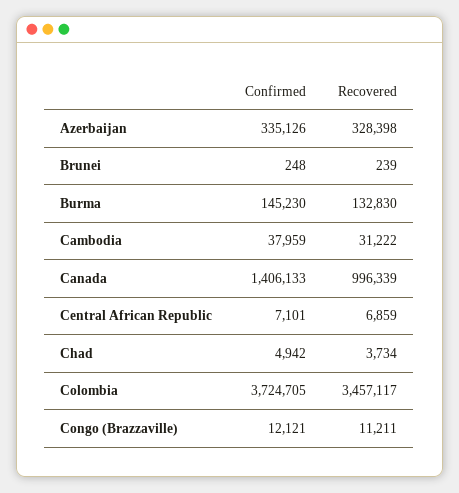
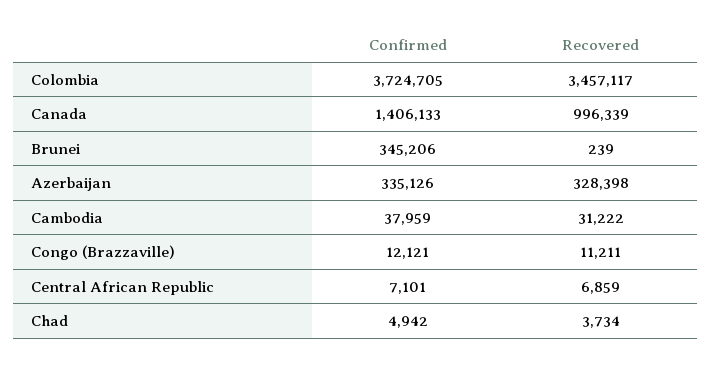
  {
    "Confirmed": {
      "Azerbaijan": 335126,
-     "Brunei": 248,
+     "Brunei": 345206,
-     "Burma": 145230,
      "Cambodia": 37959,
      "Canada": 1406133,
      "Central African Republic": 7101,
      "Chad": 4942,
      "Colombia": 3724705,
      "Congo (Brazzaville)": 12121
    },
    "Recovered": {
      "Azerbaijan": 328398,
      "Brunei": 239,
-     "Burma": 132830,
      "Cambodia": 31222,
      "Canada": 996339,
      "Central African Republic": 6859,
      "Chad": 3734,
      "Colombia": 3457117,
      "Congo (Brazzaville)": 11211
    }
  }

